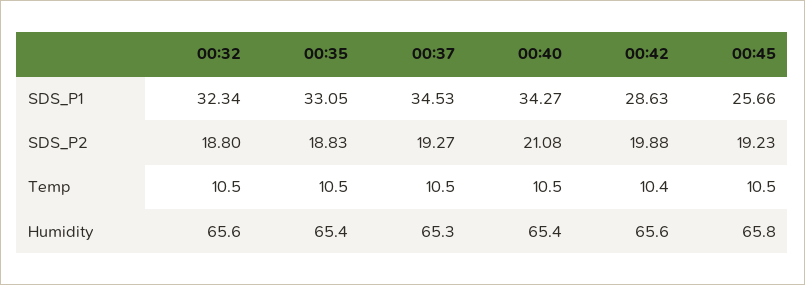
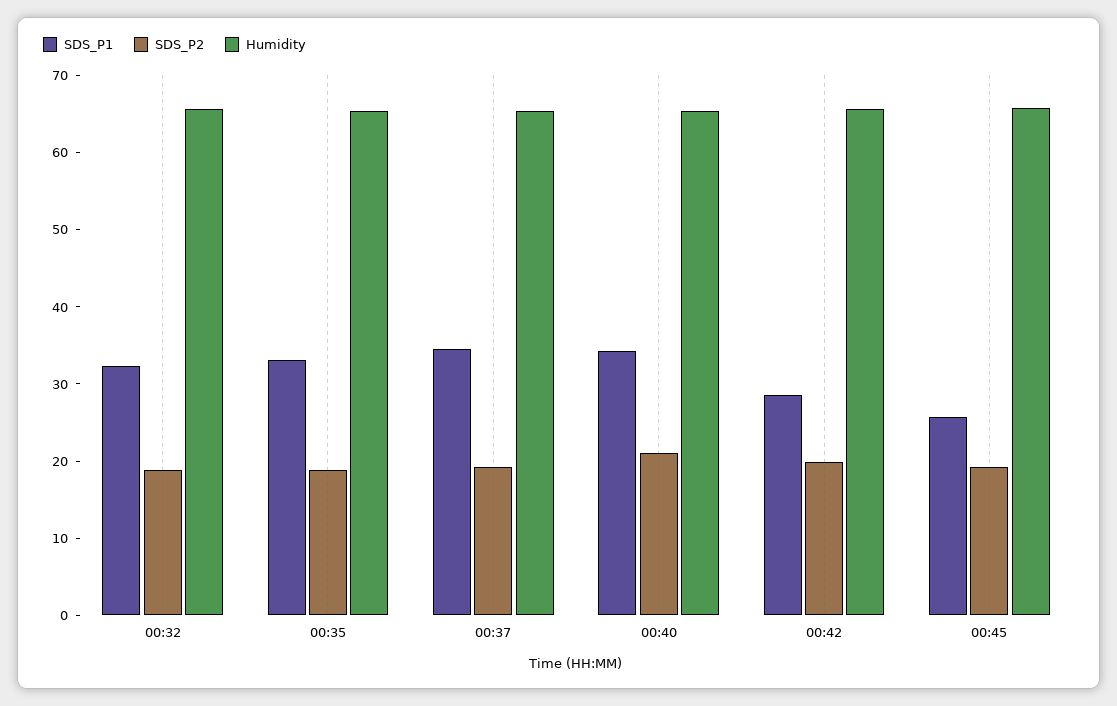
  {
    "SDS_P1": {
      "00:32": 32.34,
      "00:35": 33.05,
      "00:37": 34.53,
      "00:40": 34.27,
      "00:42": 28.63,
      "00:45": 25.66
    },
    "SDS_P2": {
      "00:32": 18.8,
      "00:35": 18.83,
      "00:37": 19.27,
      "00:40": 21.08,
      "00:42": 19.88,
      "00:45": 19.23
    },
-   "Temp": {
-     "00:32": 10.5,
-     "00:35": 10.5,
-     "00:37": 10.5,
-     "00:40": 10.5,
-     "00:42": 10.4,
-     "00:45": 10.5
-   },
    "Humidity": {
      "00:32": 65.6,
      "00:35": 65.4,
      "00:37": 65.3,
      "00:40": 65.4,
      "00:42": 65.6,
      "00:45": 65.8
    }
  }

